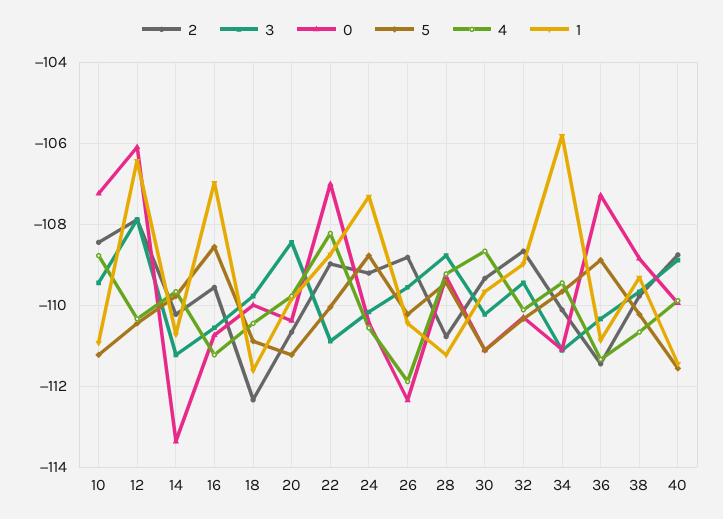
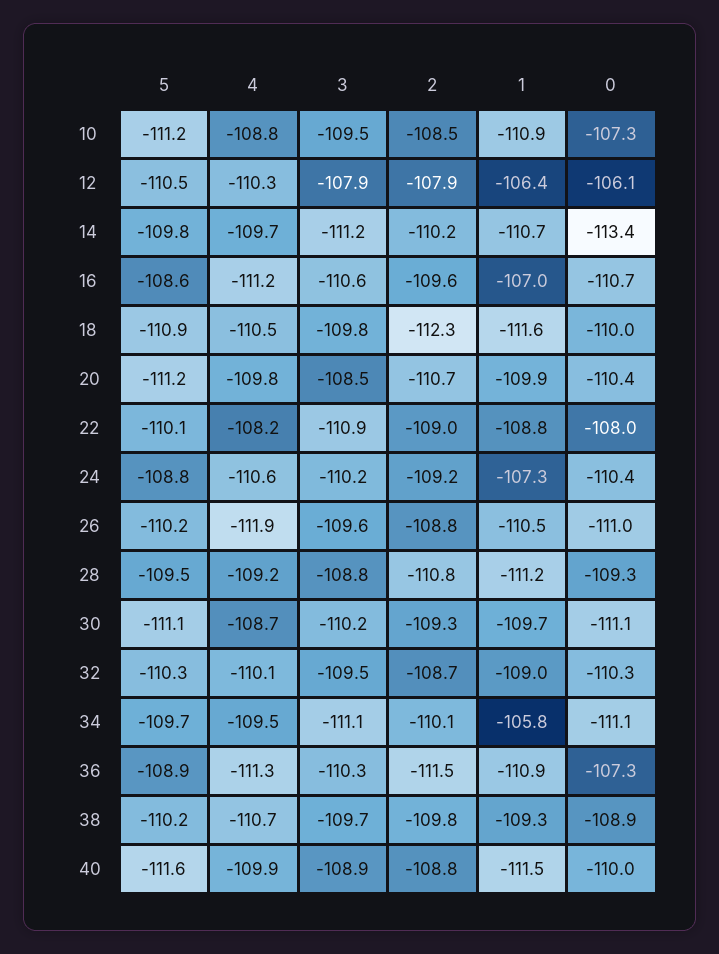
  {
    "2": {
      "10": -108.5,
      "12": -107.9,
      "14": -110.2,
      "16": -109.6,
      "18": -112.3,
      "20": -110.7,
      "22": -109,
      "24": -109.2,
      "26": -108.8,
      "28": -110.8,
      "30": -109.3,
      "32": -108.7,
      "34": -110.1,
      "36": -111.5,
      "38": -109.8,
      "40": -108.8
    },
    "3": {
      "10": -109.5,
      "12": -107.9,
      "14": -111.2,
      "16": -110.6,
      "18": -109.8,
      "20": -108.5,
      "22": -110.9,
      "24": -110.2,
      "26": -109.6,
      "28": -108.8,
      "30": -110.2,
      "32": -109.5,
      "34": -111.1,
      "36": -110.3,
      "38": -109.7,
      "40": -108.9
    },
    "0": {
      "10": -107.3,
      "12": -106.1,
      "14": -113.4,
      "16": -110.7,
      "18": -110,
      "20": -110.4,
-     "22": -107,
+     "22": -108,
      "24": -110.4,
-     "26": -112.4,
+     "26": -111,
      "28": -109.3,
      "30": -111.1,
      "32": -110.3,
      "34": -111.1,
      "36": -107.3,
      "38": -108.9,
      "40": -110
    },
    "5": {
      "10": -111.2,
      "12": -110.5,
      "14": -109.8,
      "16": -108.6,
      "18": -110.9,
      "20": -111.2,
      "22": -110.1,
      "24": -108.8,
      "26": -110.2,
      "28": -109.5,
      "30": -111.1,
      "32": -110.3,
      "34": -109.7,
      "36": -108.9,
      "38": -110.2,
      "40": -111.6
    },
    "4": {
      "10": -108.8,
      "12": -110.3,
      "14": -109.7,
      "16": -111.2,
      "18": -110.5,
      "20": -109.8,
      "22": -108.2,
      "24": -110.6,
      "26": -111.9,
      "28": -109.2,
      "30": -108.7,
      "32": -110.1,
      "34": -109.5,
      "36": -111.3,
      "38": -110.7,
      "40": -109.9
    },
    "1": {
      "10": -110.9,
      "12": -106.4,
      "14": -110.7,
      "16": -107,
      "18": -111.6,
      "20": -109.9,
      "22": -108.8,
      "24": -107.3,
      "26": -110.5,
      "28": -111.2,
      "30": -109.7,
      "32": -109,
      "34": -105.8,
      "36": -110.9,
      "38": -109.3,
      "40": -111.5
    }
  }

